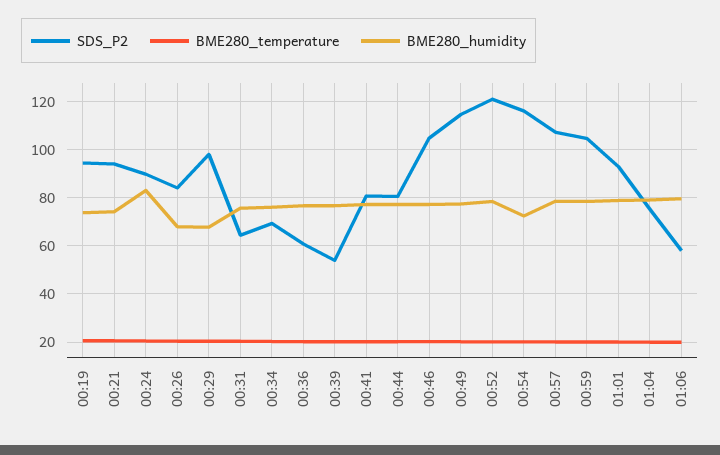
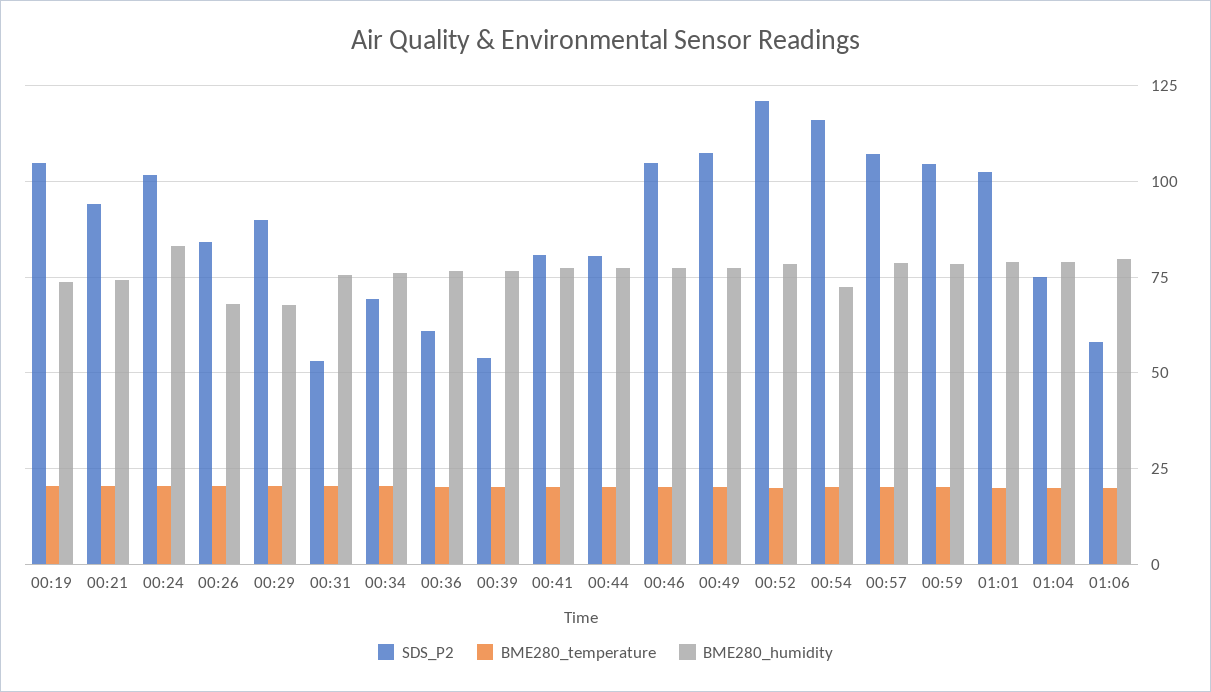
  {
    "SDS_P2": {
-     "00:19": 95,
+     "00:19": 105,
      "00:21": 95,
-     "00:24": 90,
+     "00:24": 102.5,
      "00:26": 85,
-     "00:29": 97.5,
+     "00:29": 90,
-     "00:31": 65,
+     "00:31": 52.5,
      "00:34": 70,
      "00:36": 60,
      "00:39": 55,
      "00:41": 80,
      "00:44": 80,
      "00:46": 105,
-     "00:49": 115,
+     "00:49": 107.5,
      "00:52": 120,
      "00:54": 115,
      "00:57": 107.5,
      "00:59": 105,
-     "01:01": 92.5,
+     "01:01": 102.5,
      "01:04": 75,
      "01:06": 57.5
    },
    "BME280_temperature": {
      "00:19": 20,
      "00:21": 20,
      "00:24": 20,
      "00:26": 20,
      "00:29": 20,
      "00:31": 20,
      "00:34": 20,
      "00:36": 20,
      "00:39": 20,
      "00:41": 20,
      "00:44": 20,
      "00:46": 20,
      "00:49": 20,
      "00:52": 20,
      "00:54": 20,
      "00:57": 20,
      "00:59": 20,
      "01:01": 20,
      "01:04": 20,
      "01:06": 20
    },
    "BME280_humidity": {
      "00:19": 75,
      "00:21": 75,
      "00:24": 82.5,
      "00:26": 67.5,
      "00:29": 67.5,
      "00:31": 75,
      "00:34": 75,
      "00:36": 77.5,
      "00:39": 77.5,
      "00:41": 77.5,
      "00:44": 77.5,
      "00:46": 77.5,
      "00:49": 77.5,
      "00:52": 77.5,
      "00:54": 72.5,
      "00:57": 77.5,
      "00:59": 77.5,
      "01:01": 80,
      "01:04": 80,
      "01:06": 80
    }
  }

